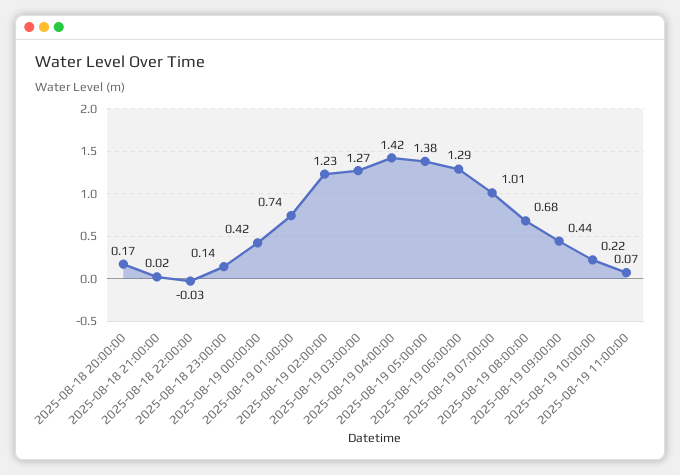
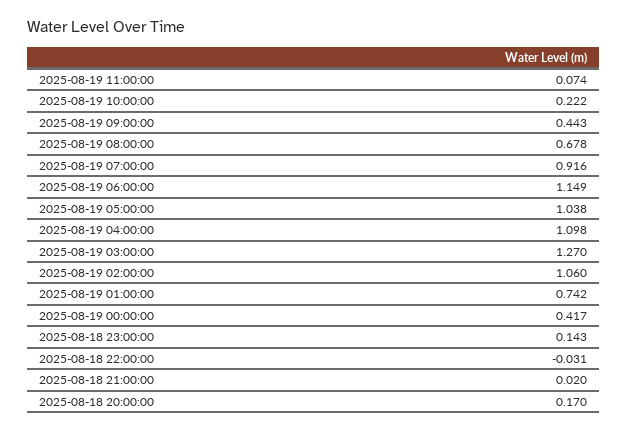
  {
    "2025-08-18 20:00:00": 0.17,
    "2025-08-18 21:00:00": 0.02,
    "2025-08-18 22:00:00": -0.031,
    "2025-08-18 23:00:00": 0.143,
    "2025-08-19 00:00:00": 0.417,
    "2025-08-19 01:00:00": 0.742,
-   "2025-08-19 02:00:00": 1.23,
+   "2025-08-19 02:00:00": 1.06,
    "2025-08-19 03:00:00": 1.27,
-   "2025-08-19 04:00:00": 1.42,
+   "2025-08-19 04:00:00": 1.098,
-   "2025-08-19 05:00:00": 1.38,
+   "2025-08-19 05:00:00": 1.038,
-   "2025-08-19 06:00:00": 1.29,
+   "2025-08-19 06:00:00": 1.149,
-   "2025-08-19 07:00:00": 1.01,
+   "2025-08-19 07:00:00": 0.916,
    "2025-08-19 08:00:00": 0.678,
    "2025-08-19 09:00:00": 0.443,
    "2025-08-19 10:00:00": 0.222,
    "2025-08-19 11:00:00": 0.074
  }

